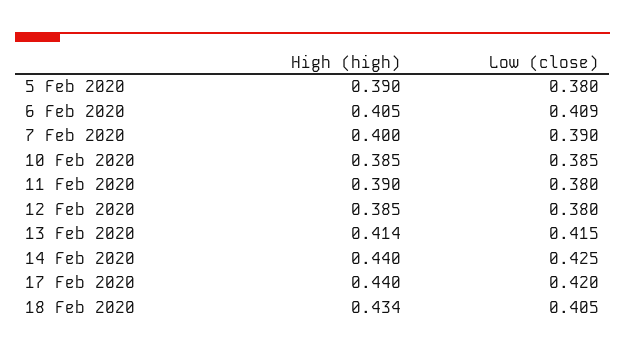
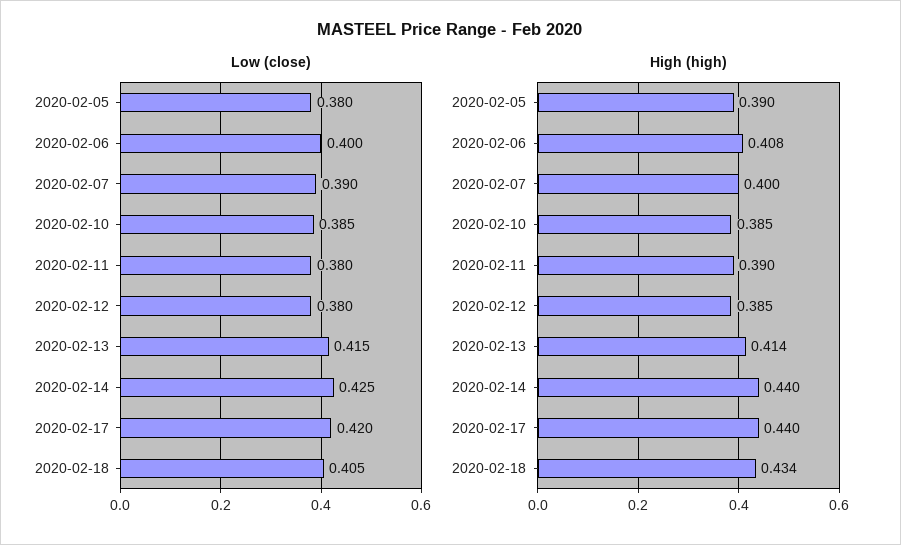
  {
    "High (high)": {
      "5 Feb 2020": 0.39,
-     "6 Feb 2020": 0.405,
+     "6 Feb 2020": 0.408,
      "7 Feb 2020": 0.4,
      "10 Feb 2020": 0.385,
      "11 Feb 2020": 0.39,
      "12 Feb 2020": 0.385,
      "13 Feb 2020": 0.414,
      "14 Feb 2020": 0.44,
      "17 Feb 2020": 0.44,
      "18 Feb 2020": 0.434
    },
    "Low (close)": {
      "5 Feb 2020": 0.38,
-     "6 Feb 2020": 0.409,
+     "6 Feb 2020": 0.4,
      "7 Feb 2020": 0.39,
      "10 Feb 2020": 0.385,
      "11 Feb 2020": 0.38,
      "12 Feb 2020": 0.38,
      "13 Feb 2020": 0.415,
      "14 Feb 2020": 0.425,
      "17 Feb 2020": 0.42,
      "18 Feb 2020": 0.405
    }
  }

